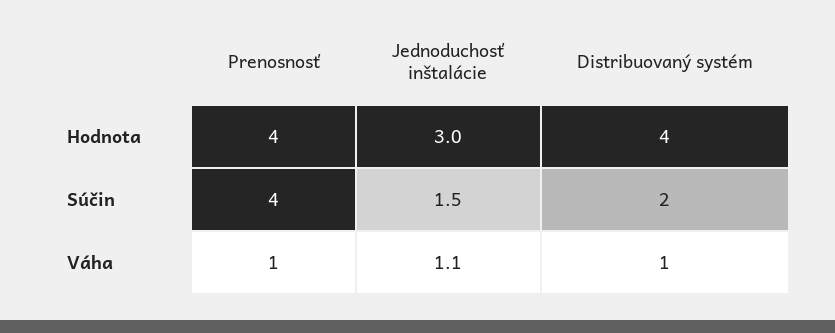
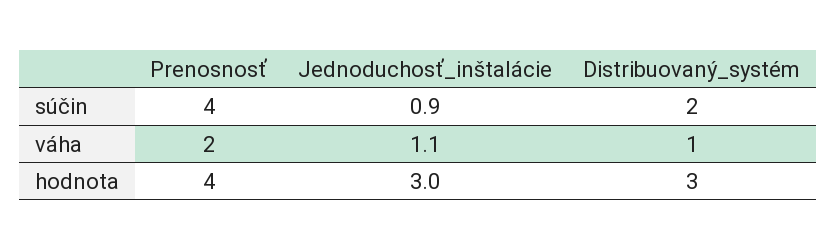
  {
    "Prenosnosť": {
      "Hodnota": 4,
      "Súčin": 4,
-     "Váha": 1
+     "Váha": 2
    },
    "Jednoduchosť inštalácie": {
      "Hodnota": 3,
-     "Súčin": 1.5,
+     "Súčin": 0.9,
      "Váha": 1.1
    },
    "Distribuovaný systém": {
-     "Hodnota": 4,
+     "Hodnota": 3,
      "Súčin": 2,
      "Váha": 1
    }
  }

